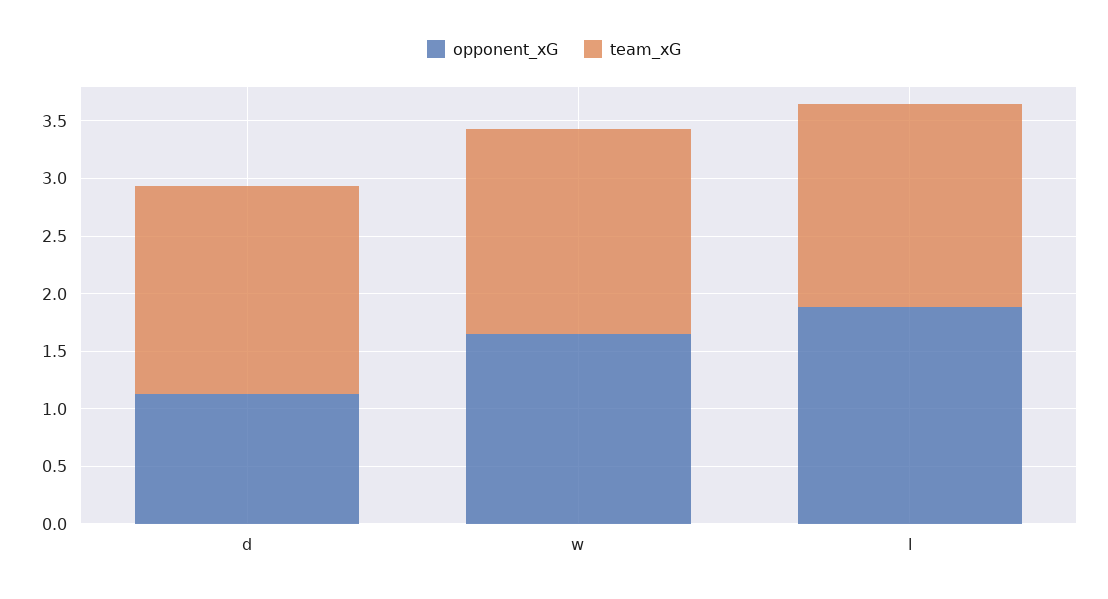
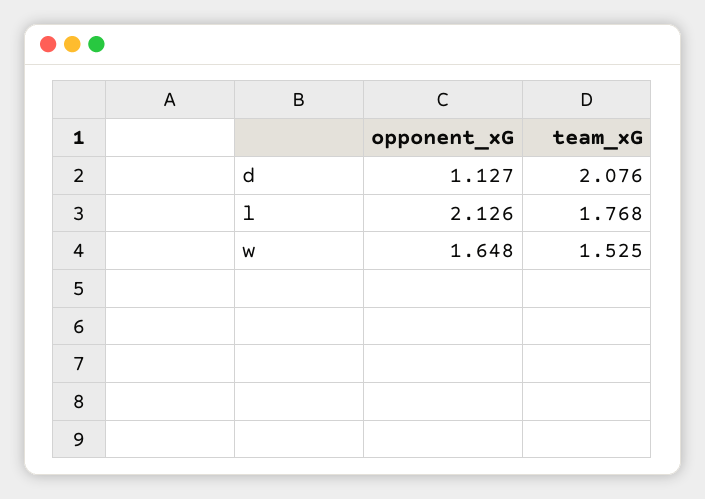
  {
    "opponent_xG": {
      "d": 1.127,
      "w": 1.648,
-     "l": 1.9
+     "l": 2.126
    },
    "team_xG": {
-     "d": 1.8,
+     "d": 2.076,
-     "w": 1.8,
+     "w": 1.525,
      "l": 1.768
    }
  }

